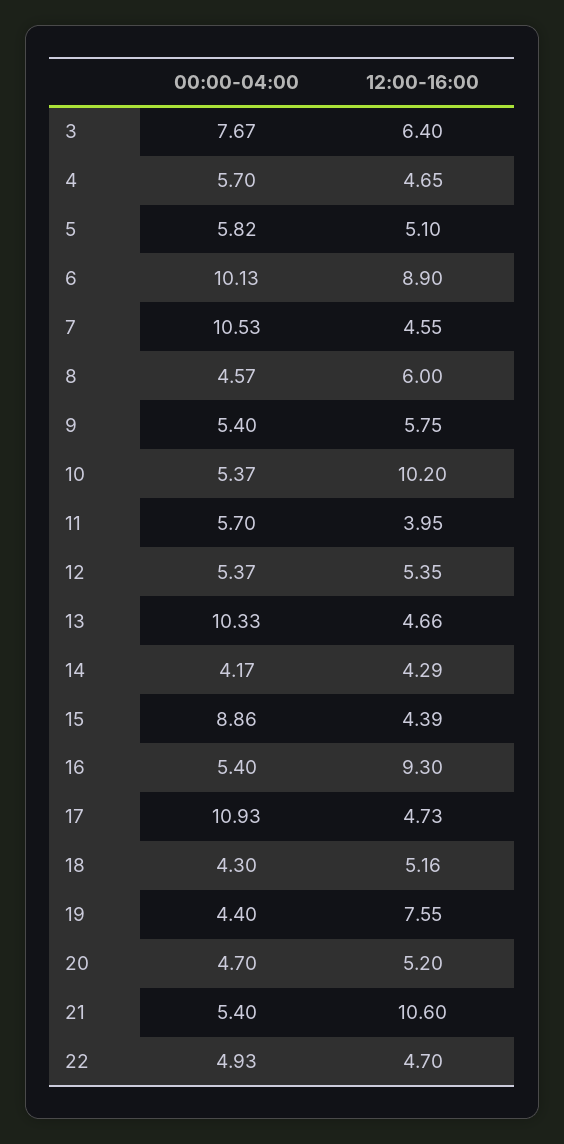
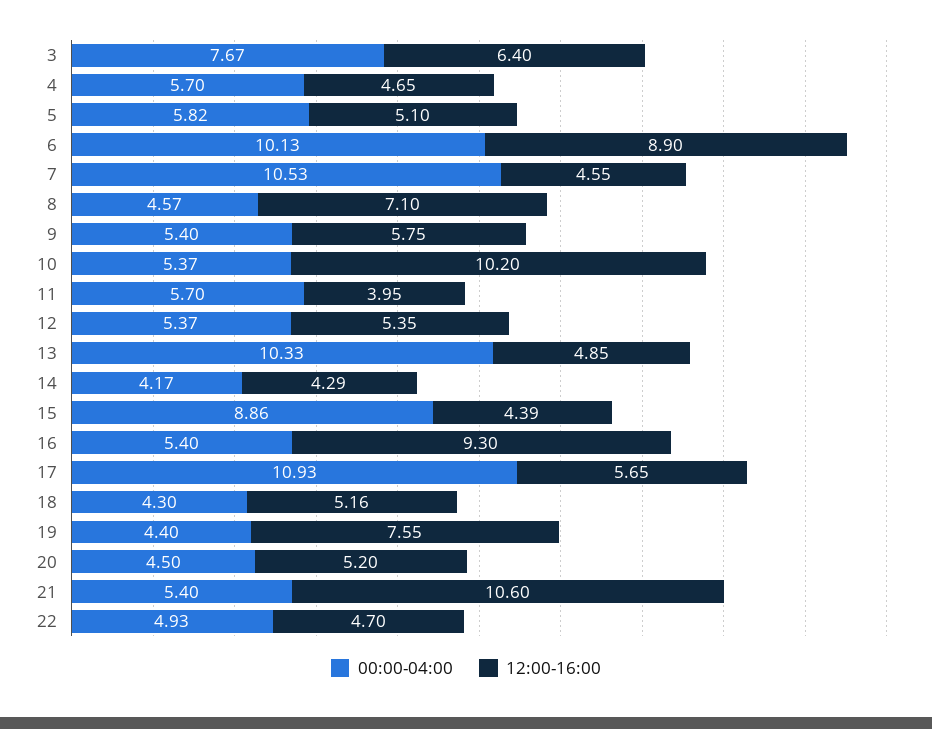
  {
    "00:00-04:00": {
      "3": 7.67,
      "4": 5.7,
      "5": 5.82,
      "6": 10.13,
      "7": 10.53,
      "8": 4.57,
      "9": 5.4,
      "10": 5.37,
      "11": 5.7,
      "12": 5.37,
      "13": 10.33,
      "14": 4.17,
      "15": 8.86,
      "16": 5.4,
      "17": 10.93,
      "18": 4.3,
      "19": 4.4,
-     "20": 4.7,
+     "20": 4.5,
      "21": 5.4,
      "22": 4.93
    },
    "12:00-16:00": {
      "3": 6.4,
      "4": 4.65,
      "5": 5.1,
      "6": 8.9,
      "7": 4.55,
-     "8": 6,
+     "8": 7.1,
      "9": 5.75,
      "10": 10.2,
      "11": 3.95,
      "12": 5.35,
-     "13": 4.66,
+     "13": 4.85,
      "14": 4.29,
      "15": 4.39,
      "16": 9.3,
-     "17": 4.73,
+     "17": 5.65,
      "18": 5.16,
      "19": 7.55,
      "20": 5.2,
      "21": 10.6,
      "22": 4.7
    }
  }

